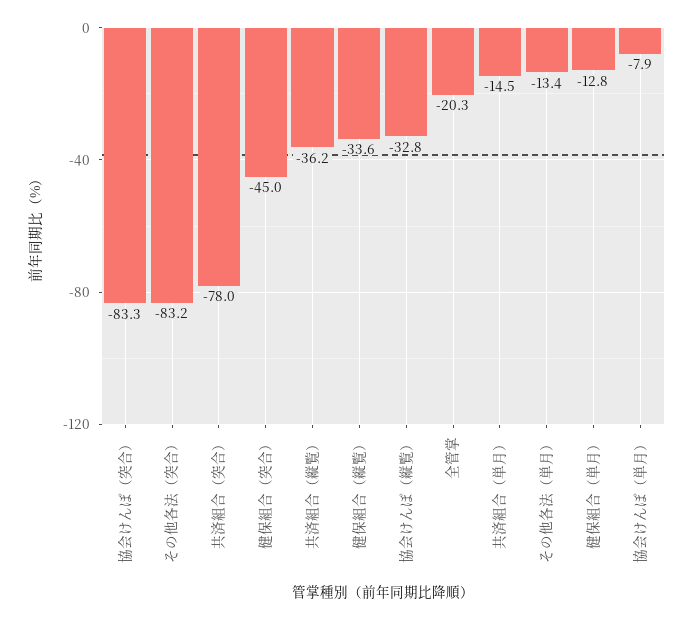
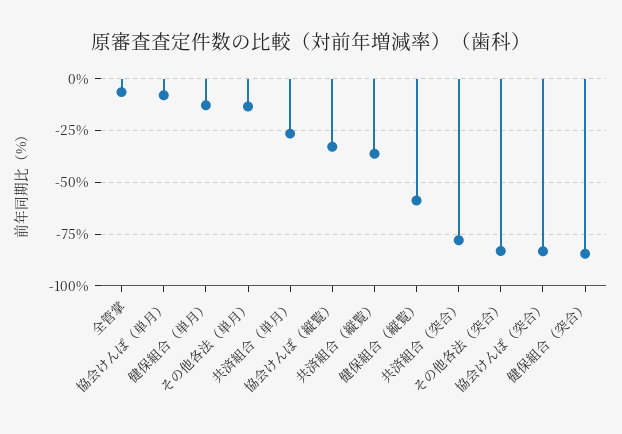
  {
    "協会けんぽ（突合）": -83.3,
    "その他各法（突合）": -83.2,
    "共済組合（突合）": -78,
-   "健保組合（突合）": -45,
+   "健保組合（突合）": -85,
    "共済組合（縦覧）": -36.2,
-   "健保組合（縦覧）": -33.6,
+   "健保組合（縦覧）": -60,
    "協会けんぽ（縦覧）": -32.8,
-   "全管掌": -20.3,
+   "全管掌": -5,
-   "共済組合（単月）": -14.5,
+   "共済組合（単月）": -25,
    "その他各法（単月）": -13.4,
    "健保組合（単月）": -12.8,
    "協会けんぽ（単月）": -7.9
  }

